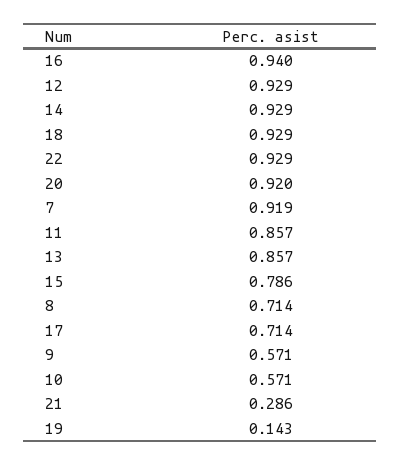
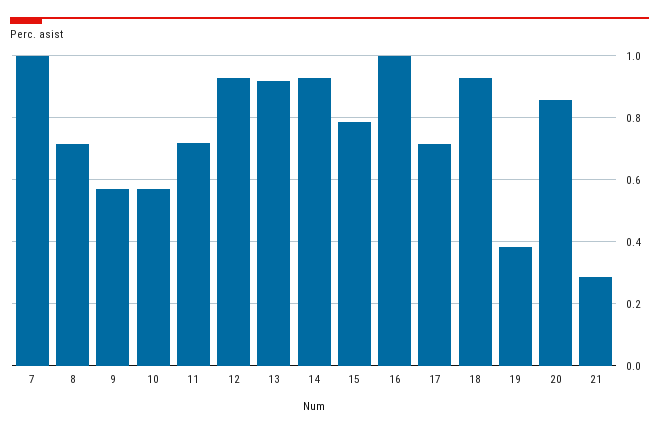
  {
-   "16": 0.94,
+   "16": 1,
    "12": 0.929,
    "14": 0.929,
    "18": 0.929,
-   "22": 0.929,
-   "20": 0.92,
+   "20": 0.86,
-   "7": 0.919,
+   "7": 1,
-   "11": 0.857,
+   "11": 0.72,
-   "13": 0.857,
+   "13": 0.92,
    "15": 0.786,
    "8": 0.714,
    "17": 0.714,
    "9": 0.571,
    "10": 0.571,
    "21": 0.286,
-   "19": 0.143
+   "19": 0.38
  }

